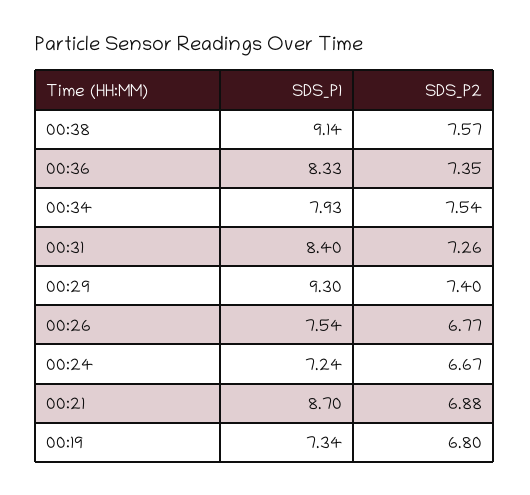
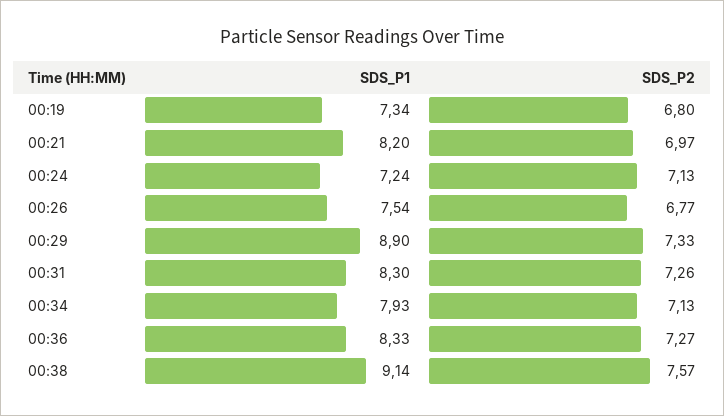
  {
    "SDS_P1": {
      "00:38": 9.14,
      "00:36": 8.33,
      "00:34": 7.93,
-     "00:31": 8.4,
+     "00:31": 8.3,
-     "00:29": 9.3,
+     "00:29": 8.9,
      "00:26": 7.54,
      "00:24": 7.24,
-     "00:21": 8.7,
+     "00:21": 8.2,
      "00:19": 7.34
    },
    "SDS_P2": {
      "00:38": 7.57,
-     "00:36": 7.35,
+     "00:36": 7.27,
-     "00:34": 7.54,
+     "00:34": 7.13,
      "00:31": 7.26,
-     "00:29": 7.4,
+     "00:29": 7.33,
      "00:26": 6.77,
-     "00:24": 6.67,
+     "00:24": 7.13,
-     "00:21": 6.88,
+     "00:21": 6.97,
      "00:19": 6.8
    }
  }

